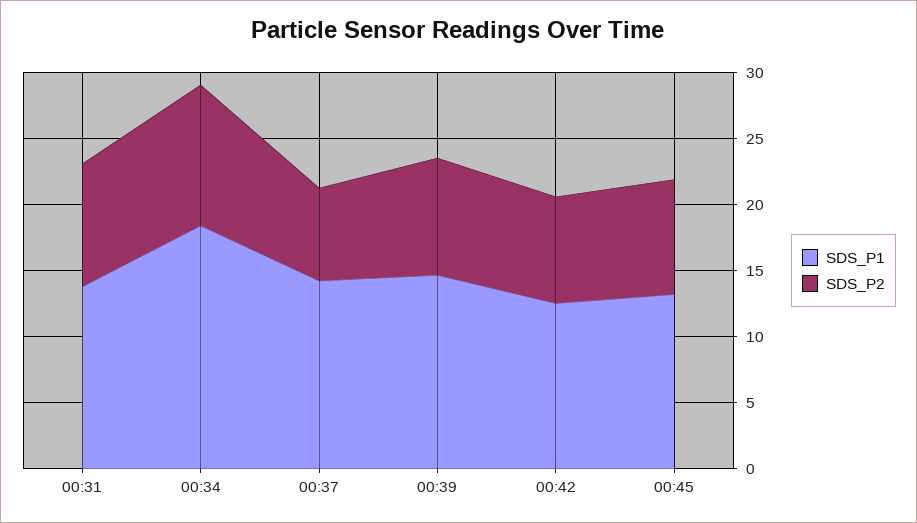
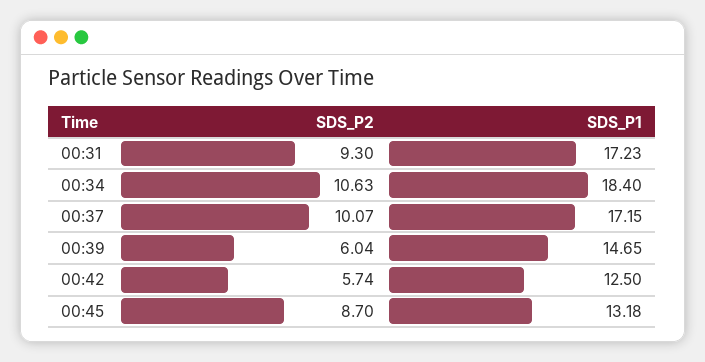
  {
    "SDS_P1": {
-     "00:31": 14,
+     "00:31": 17.23,
      "00:34": 18.4,
-     "00:37": 14,
+     "00:37": 17.15,
      "00:39": 14.65,
      "00:42": 12.5,
      "00:45": 13.18
    },
    "SDS_P2": {
      "00:31": 9.3,
      "00:34": 10.63,
-     "00:37": 7,
+     "00:37": 10.07,
-     "00:39": 9,
+     "00:39": 6.04,
-     "00:42": 8,
+     "00:42": 5.74,
      "00:45": 8.7
    }
  }

